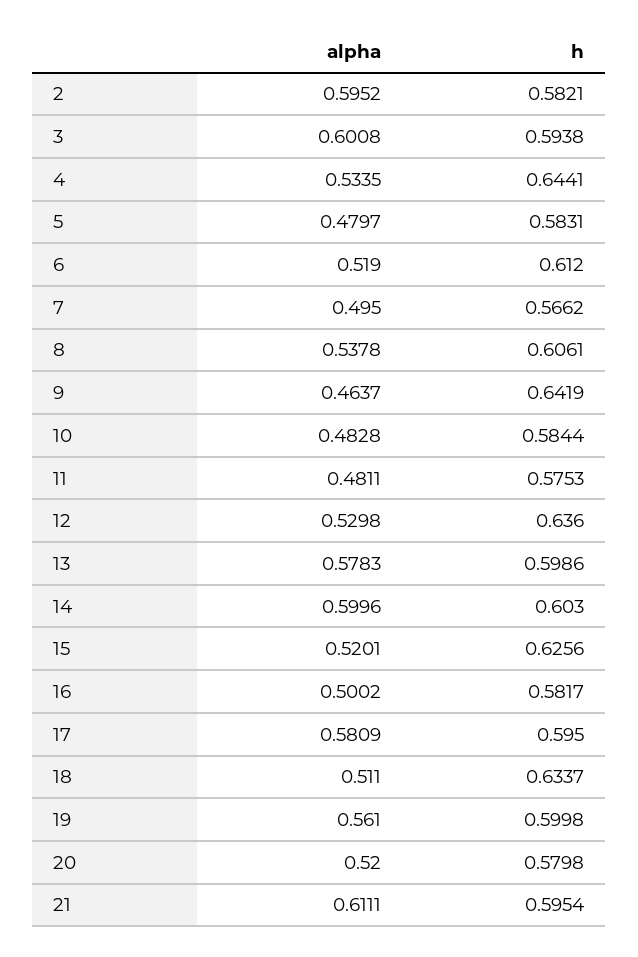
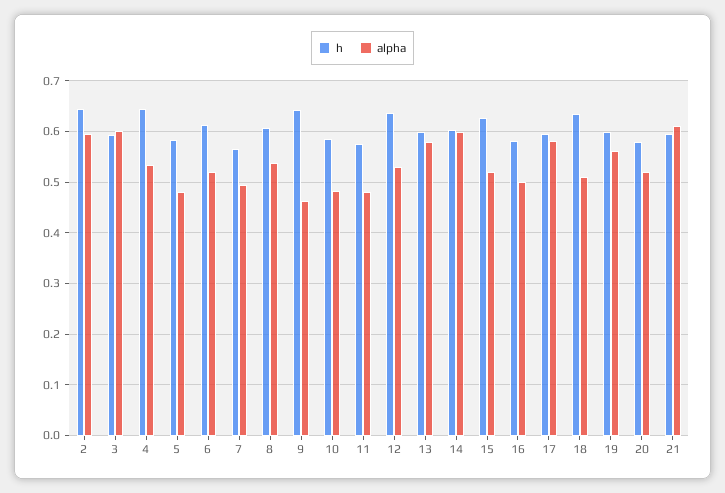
  {
    "alpha": {
      "2": 0.5952,
      "3": 0.6008,
      "4": 0.5335,
      "5": 0.4797,
      "6": 0.519,
      "7": 0.495,
      "8": 0.5378,
      "9": 0.4637,
      "10": 0.4828,
      "11": 0.4811,
      "12": 0.5298,
      "13": 0.5783,
      "14": 0.5996,
      "15": 0.5201,
      "16": 0.5002,
      "17": 0.5809,
      "18": 0.511,
      "19": 0.561,
      "20": 0.52,
      "21": 0.6111
    },
    "h": {
-     "2": 0.5821,
+     "2": 0.64,
      "3": 0.5938,
      "4": 0.6441,
      "5": 0.5831,
      "6": 0.612,
      "7": 0.5662,
      "8": 0.6061,
      "9": 0.6419,
      "10": 0.5844,
      "11": 0.5753,
      "12": 0.636,
      "13": 0.5986,
      "14": 0.603,
      "15": 0.6256,
      "16": 0.5817,
      "17": 0.595,
      "18": 0.6337,
      "19": 0.5998,
      "20": 0.5798,
      "21": 0.5954
    }
  }

